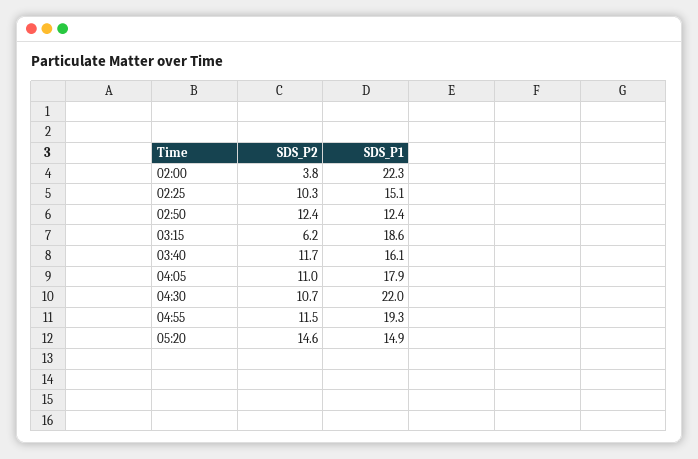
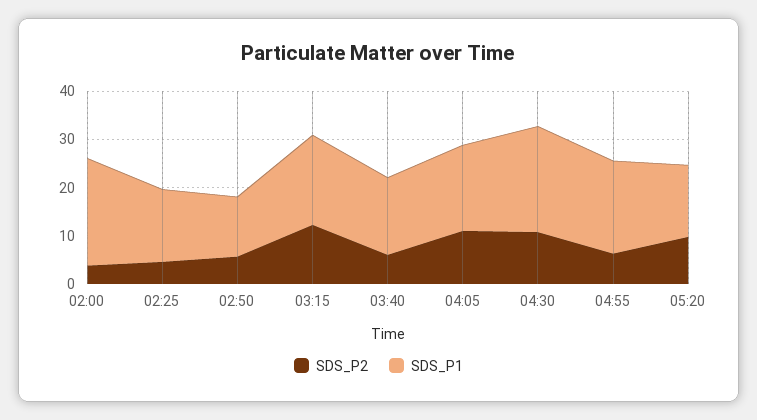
  {
    "SDS_P2": {
      "02:00": 3.8,
-     "02:25": 10.3,
+     "02:25": 4,
-     "02:50": 12.4,
+     "02:50": 6,
-     "03:15": 6.2,
+     "03:15": 12,
-     "03:40": 11.7,
+     "03:40": 6,
      "04:05": 11,
      "04:30": 10.7,
-     "04:55": 11.5,
+     "04:55": 6,
-     "05:20": 14.6
+     "05:20": 10
    },
    "SDS_P1": {
      "02:00": 22.3,
      "02:25": 15.1,
      "02:50": 12.4,
      "03:15": 18.6,
      "03:40": 16.1,
      "04:05": 17.9,
      "04:30": 22,
      "04:55": 19.3,
      "05:20": 14.9
    }
  }

